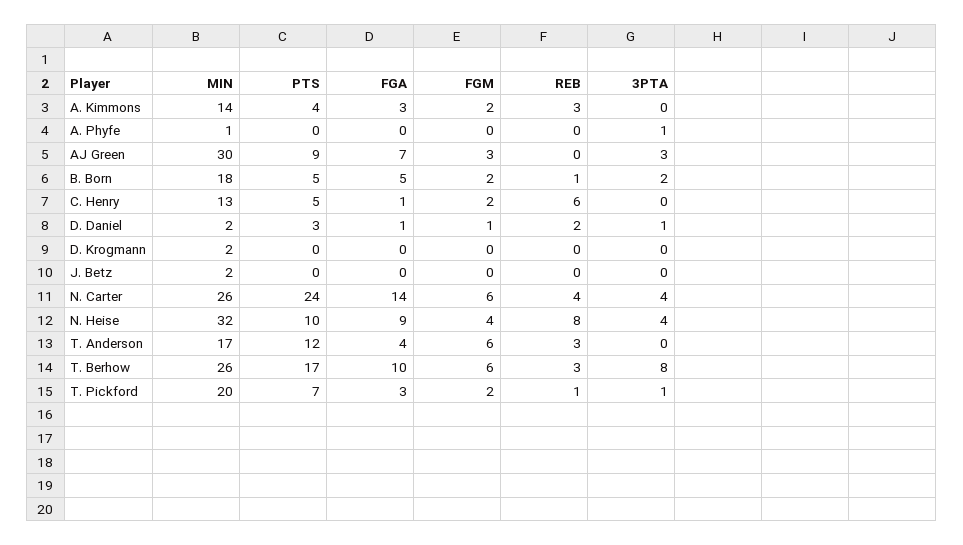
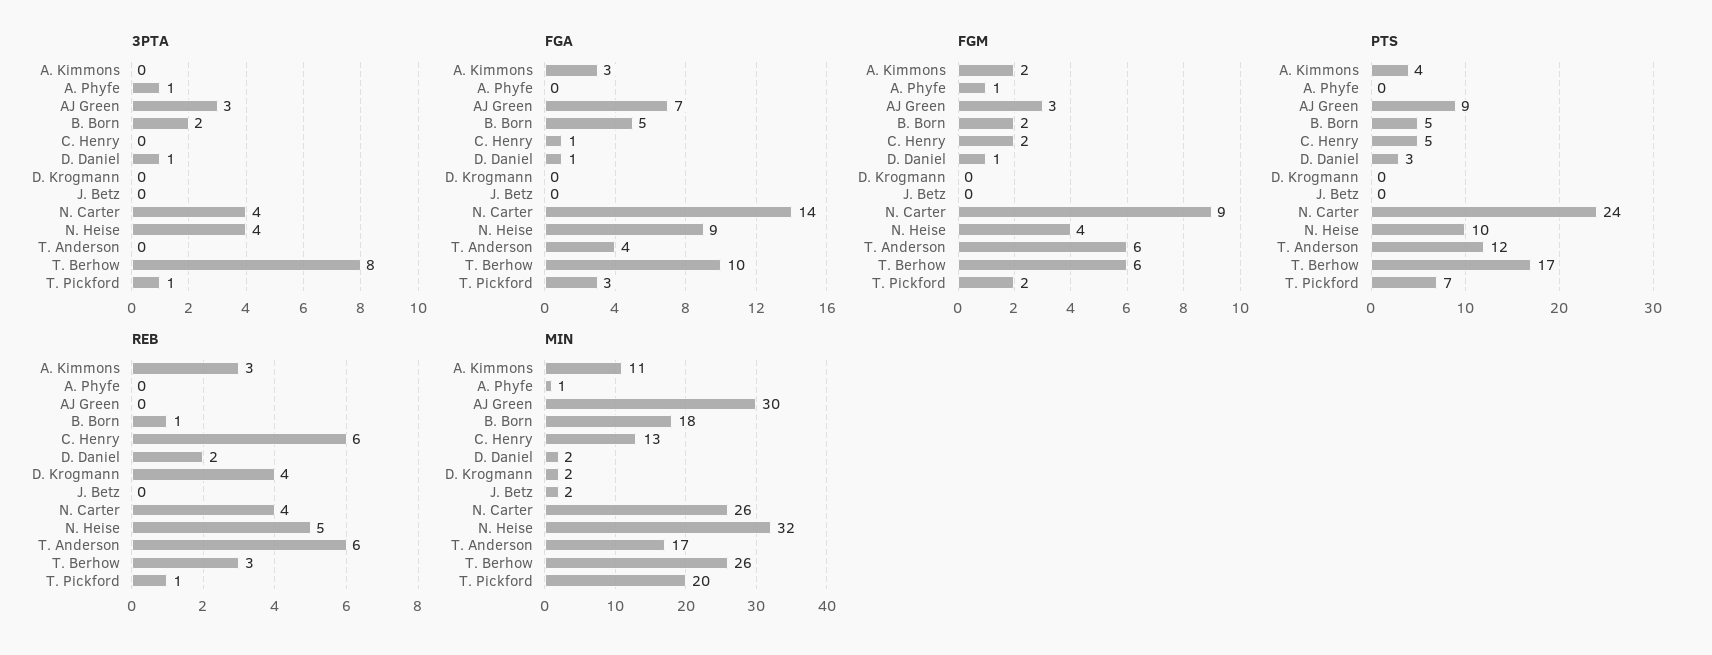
  {
    "MIN": {
-     "A. Kimmons": 14,
+     "A. Kimmons": 11,
      "A. Phyfe": 1,
      "AJ Green": 30,
      "B. Born": 18,
      "C. Henry": 13,
      "D. Daniel": 2,
      "D. Krogmann": 2,
      "J. Betz": 2,
      "N. Carter": 26,
      "N. Heise": 32,
      "T. Anderson": 17,
      "T. Berhow": 26,
      "T. Pickford": 20
    },
    "PTS": {
      "A. Kimmons": 4,
      "A. Phyfe": 0,
      "AJ Green": 9,
      "B. Born": 5,
      "C. Henry": 5,
      "D. Daniel": 3,
      "D. Krogmann": 0,
      "J. Betz": 0,
      "N. Carter": 24,
      "N. Heise": 10,
      "T. Anderson": 12,
      "T. Berhow": 17,
      "T. Pickford": 7
    },
    "FGA": {
      "A. Kimmons": 3,
      "A. Phyfe": 0,
      "AJ Green": 7,
      "B. Born": 5,
      "C. Henry": 1,
      "D. Daniel": 1,
      "D. Krogmann": 0,
      "J. Betz": 0,
      "N. Carter": 14,
      "N. Heise": 9,
      "T. Anderson": 4,
      "T. Berhow": 10,
      "T. Pickford": 3
    },
    "FGM": {
      "A. Kimmons": 2,
-     "A. Phyfe": 0,
+     "A. Phyfe": 1,
      "AJ Green": 3,
      "B. Born": 2,
      "C. Henry": 2,
      "D. Daniel": 1,
      "D. Krogmann": 0,
      "J. Betz": 0,
-     "N. Carter": 6,
+     "N. Carter": 9,
      "N. Heise": 4,
      "T. Anderson": 6,
      "T. Berhow": 6,
      "T. Pickford": 2
    },
    "REB": {
      "A. Kimmons": 3,
      "A. Phyfe": 0,
      "AJ Green": 0,
      "B. Born": 1,
      "C. Henry": 6,
      "D. Daniel": 2,
-     "D. Krogmann": 0,
+     "D. Krogmann": 4,
      "J. Betz": 0,
      "N. Carter": 4,
-     "N. Heise": 8,
+     "N. Heise": 5,
-     "T. Anderson": 3,
+     "T. Anderson": 6,
      "T. Berhow": 3,
      "T. Pickford": 1
    },
    "3PTA": {
      "A. Kimmons": 0,
      "A. Phyfe": 1,
      "AJ Green": 3,
      "B. Born": 2,
      "C. Henry": 0,
      "D. Daniel": 1,
      "D. Krogmann": 0,
      "J. Betz": 0,
      "N. Carter": 4,
      "N. Heise": 4,
      "T. Anderson": 0,
      "T. Berhow": 8,
      "T. Pickford": 1
    }
  }

